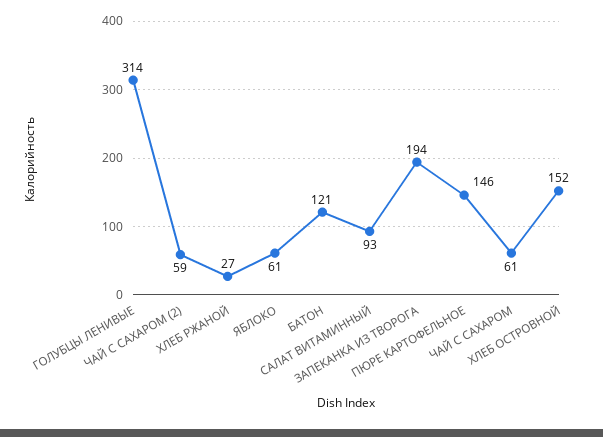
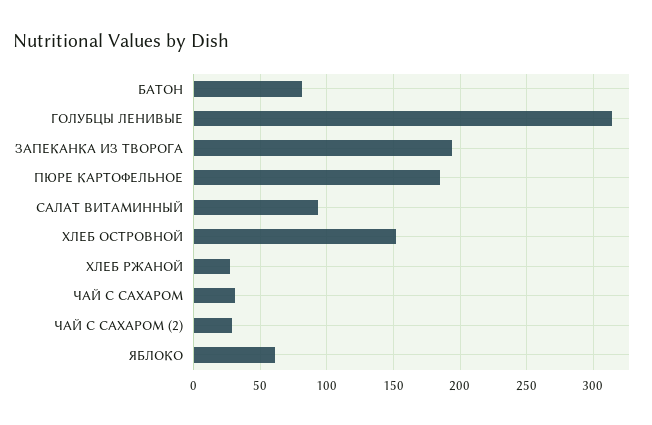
  {
    "ГОЛУБЦЫ ЛЕНИВЫЕ": 314,
-   "ЧАЙ С САХАРОМ (2)": 59,
+   "ЧАЙ С САХАРОМ (2)": 30,
    "ХЛЕБ РЖАНОЙ": 27,
    "ЯБЛОКО": 61,
-   "БАТОН": 121,
+   "БАТОН": 80,
    "САЛАТ ВИТАМИННЫЙ": 93,
    "ЗАПЕКАНКА ИЗ ТВОРОГА": 194,
-   "ПЮРЕ КАРТОФЕЛЬНОЕ": 146,
+   "ПЮРЕ КАРТОФЕЛЬНОЕ": 185,
-   "ЧАЙ С САХАРОМ": 61,
+   "ЧАЙ С САХАРОМ": 30,
    "ХЛЕБ ОСТРОВНОЙ": 152
  }

